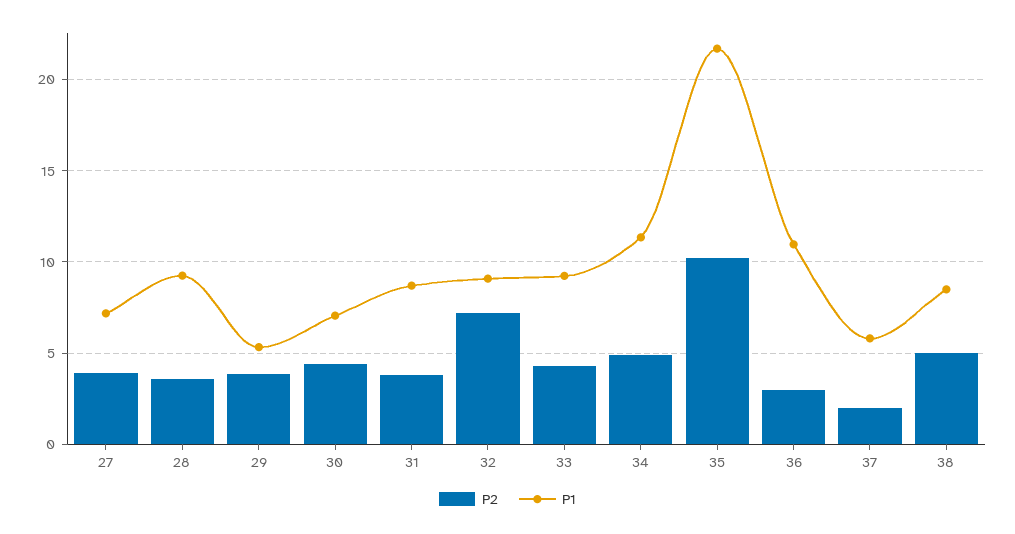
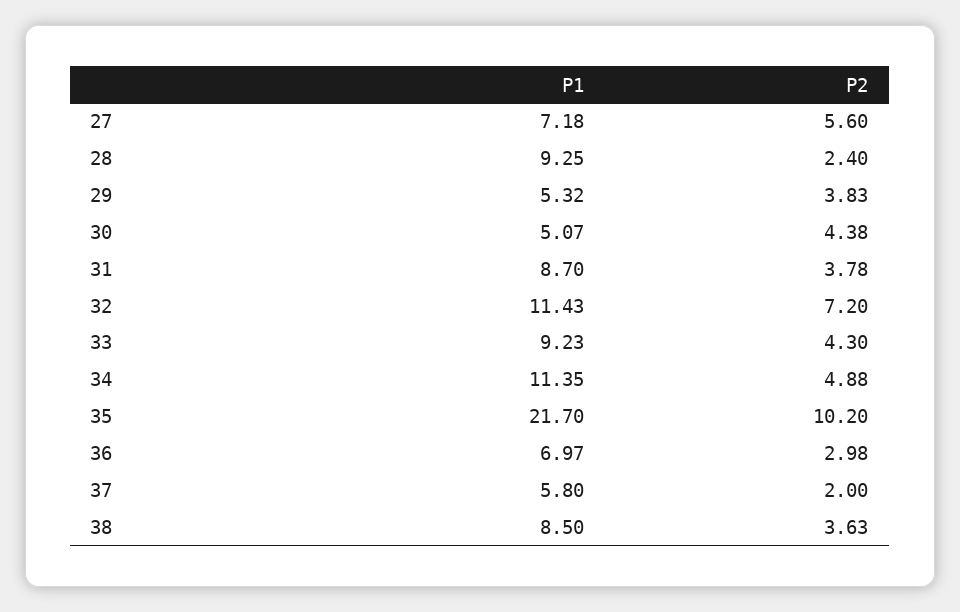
  {
    "P2": {
-     "27": 4,
+     "27": 5.6,
-     "28": 3.5,
+     "28": 2.4,
      "29": 3.83,
      "30": 4.38,
      "31": 3.78,
      "32": 7.2,
      "33": 4.3,
      "34": 4.88,
      "35": 10.2,
      "36": 2.98,
      "37": 2,
-     "38": 5
+     "38": 3.63
    },
    "P1": {
      "27": 7.18,
      "28": 9.25,
      "29": 5.32,
-     "30": 7,
+     "30": 5.07,
      "31": 8.7,
-     "32": 9,
+     "32": 11.43,
      "33": 9.23,
      "34": 11.35,
      "35": 21.7,
-     "36": 11,
+     "36": 6.97,
      "37": 5.8,
      "38": 8.5
    }
  }

